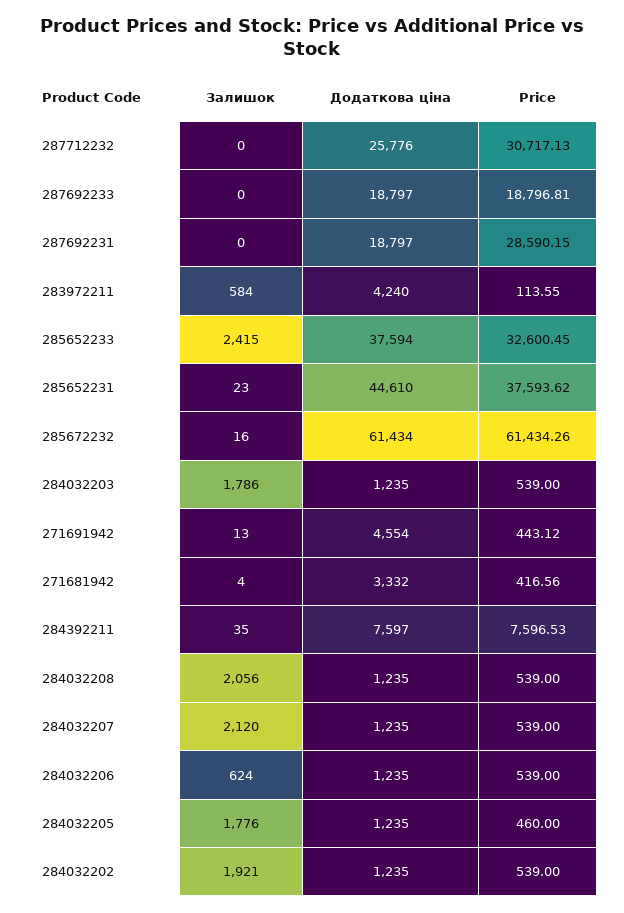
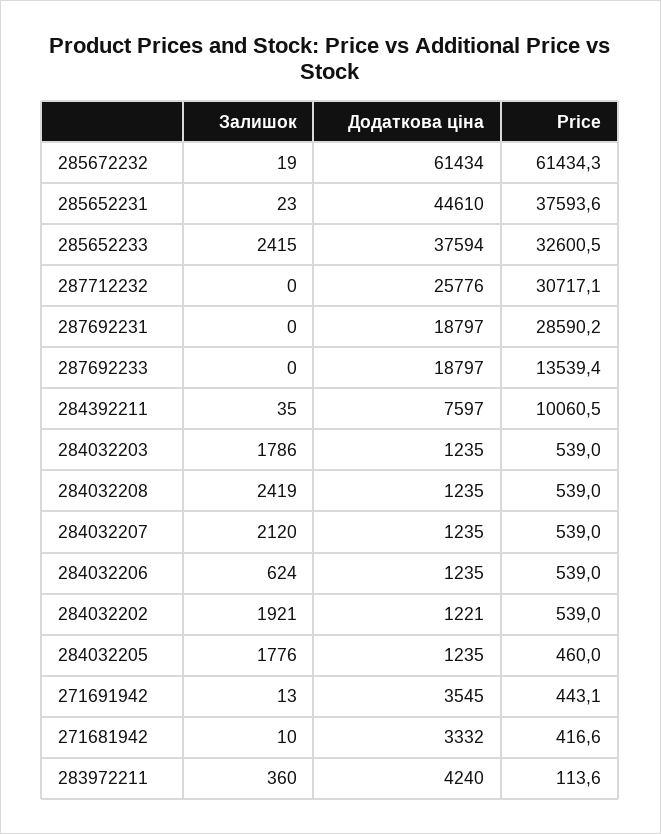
  {
    "Залишок": {
      "287712232": 0,
      "287692233": 0,
      "287692231": 0,
-     "283972211": 584,
+     "283972211": 360,
      "285652233": 2415,
      "285652231": 23,
-     "285672232": 16,
+     "285672232": 19,
      "284032203": 1786,
      "271691942": 13,
-     "271681942": 4,
+     "271681942": 10,
      "284392211": 35,
-     "284032208": 2056,
+     "284032208": 2419,
      "284032207": 2120,
      "284032206": 624,
      "284032205": 1776,
      "284032202": 1921
    },
    "Додаткова ціна": {
      "287712232": 25776,
      "287692233": 18797,
      "287692231": 18797,
      "283972211": 4240,
      "285652233": 37594,
      "285652231": 44610,
      "285672232": 61434,
      "284032203": 1235,
-     "271691942": 4554,
+     "271691942": 3545,
      "271681942": 3332,
      "284392211": 7597,
      "284032208": 1235,
      "284032207": 1235,
      "284032206": 1235,
      "284032205": 1235,
-     "284032202": 1235
+     "284032202": 1221
    },
    "Price": {
      "287712232": 30717.13,
-     "287692233": 18796.81,
+     "287692233": 13539.4,
      "287692231": 28590.15,
      "283972211": 113.55,
      "285652233": 32600.45,
      "285652231": 37593.62,
      "285672232": 61434.26,
      "284032203": 539,
      "271691942": 443.12,
      "271681942": 416.56,
-     "284392211": 7596.53,
+     "284392211": 10060.5,
      "284032208": 539,
      "284032207": 539,
      "284032206": 539,
      "284032205": 460,
      "284032202": 539
    }
  }

